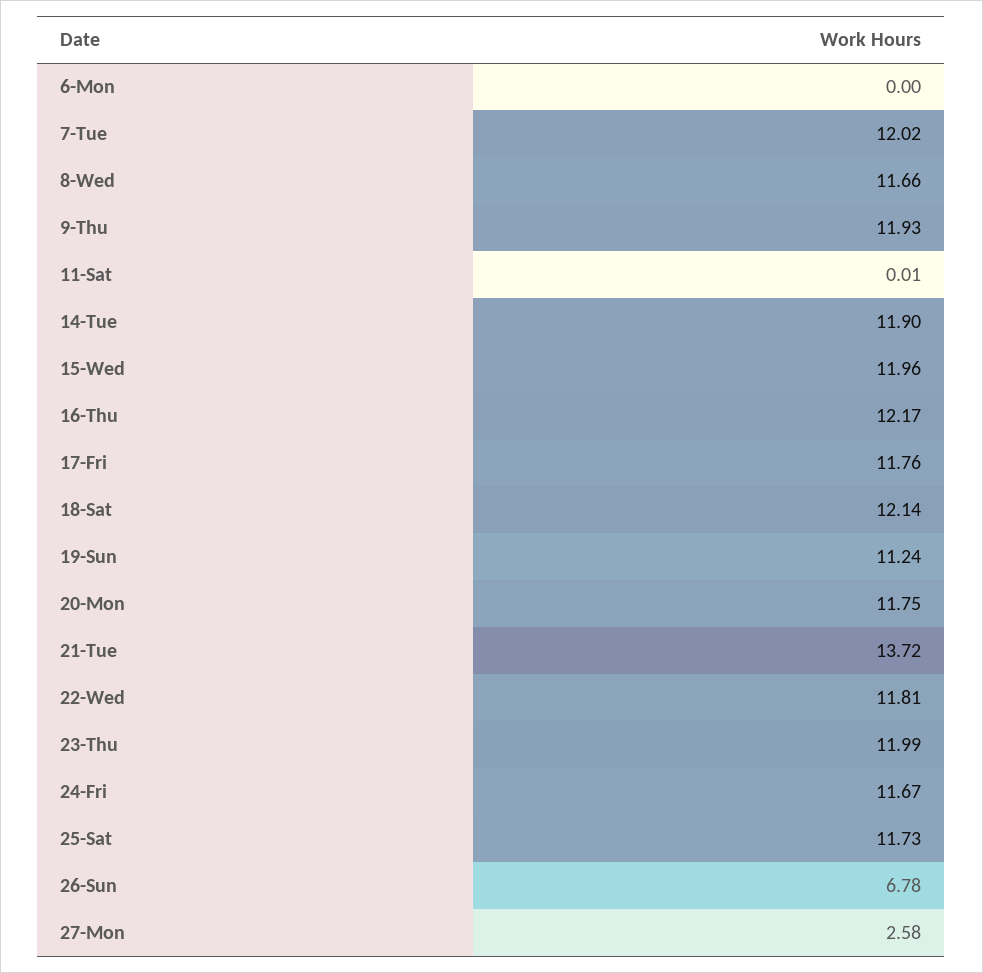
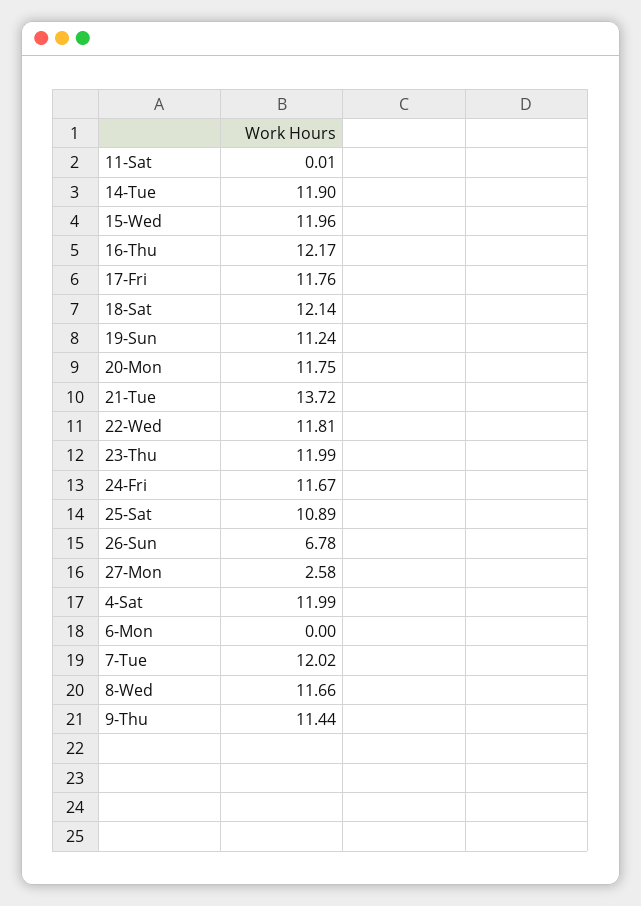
  {
    "6-Mon": 0,
    "7-Tue": 12.02,
    "8-Wed": 11.66,
-   "9-Thu": 11.93,
+   "9-Thu": 11.44,
    "11-Sat": 0.01,
    "14-Tue": 11.9,
    "15-Wed": 11.96,
    "16-Thu": 12.17,
    "17-Fri": 11.76,
    "18-Sat": 12.14,
    "19-Sun": 11.24,
    "20-Mon": 11.75,
    "21-Tue": 13.72,
    "22-Wed": 11.81,
    "23-Thu": 11.99,
    "24-Fri": 11.67,
-   "25-Sat": 11.73,
+   "25-Sat": 10.89,
    "26-Sun": 6.78,
-   "27-Mon": 2.58
+   "27-Mon": 2.58,
+   "4-Sat": 11.99
  }

